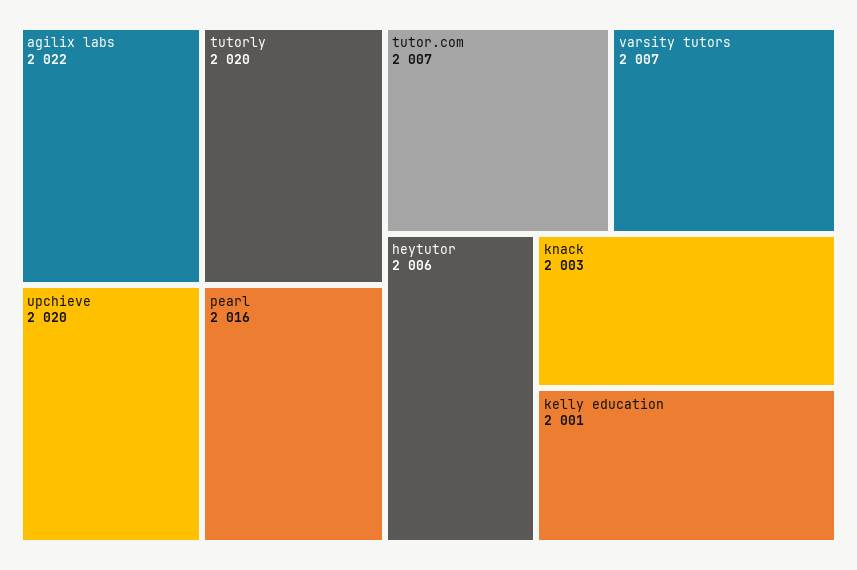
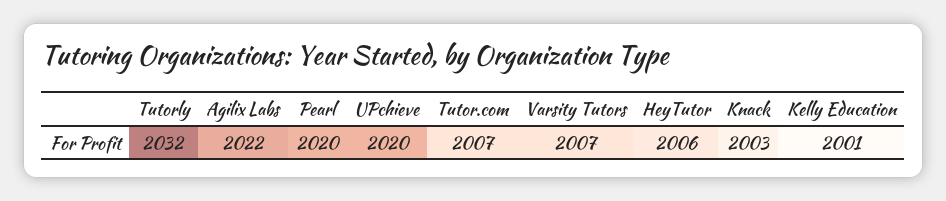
  {
    "agilix labs": 2022,
-   "tutorly": 2020,
+   "tutorly": 2032,
    "upchieve": 2020,
-   "pearl": 2016,
+   "pearl": 2020,
    "tutor.com": 2007,
    "varsity tutors": 2007,
    "heytutor": 2006,
    "knack": 2003,
    "kelly education": 2001
  }

